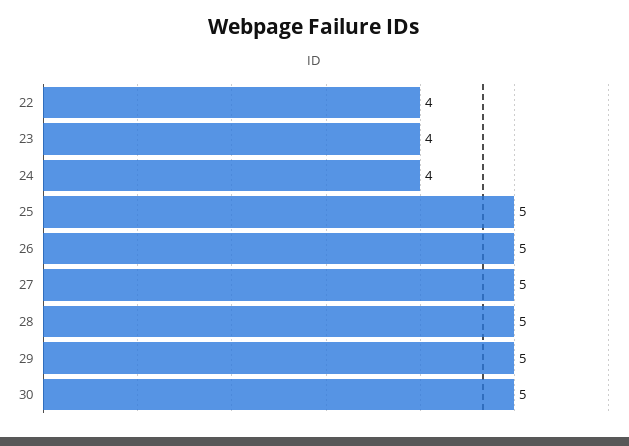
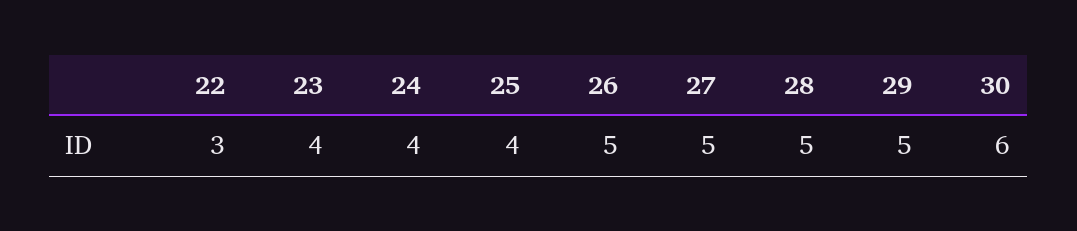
  {
-   "22": 4,
+   "22": 3,
    "23": 4,
    "24": 4,
-   "25": 5,
+   "25": 4,
    "26": 5,
    "27": 5,
    "28": 5,
    "29": 5,
-   "30": 5
+   "30": 6
  }

